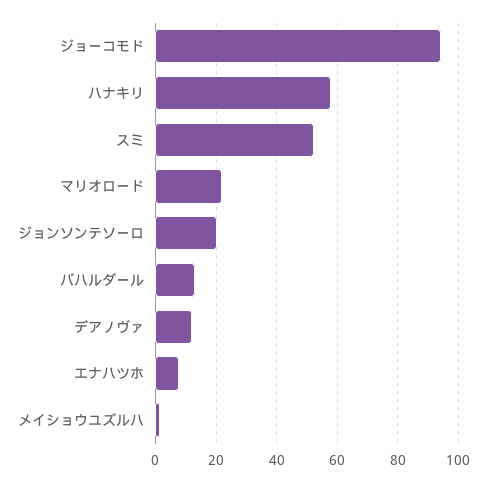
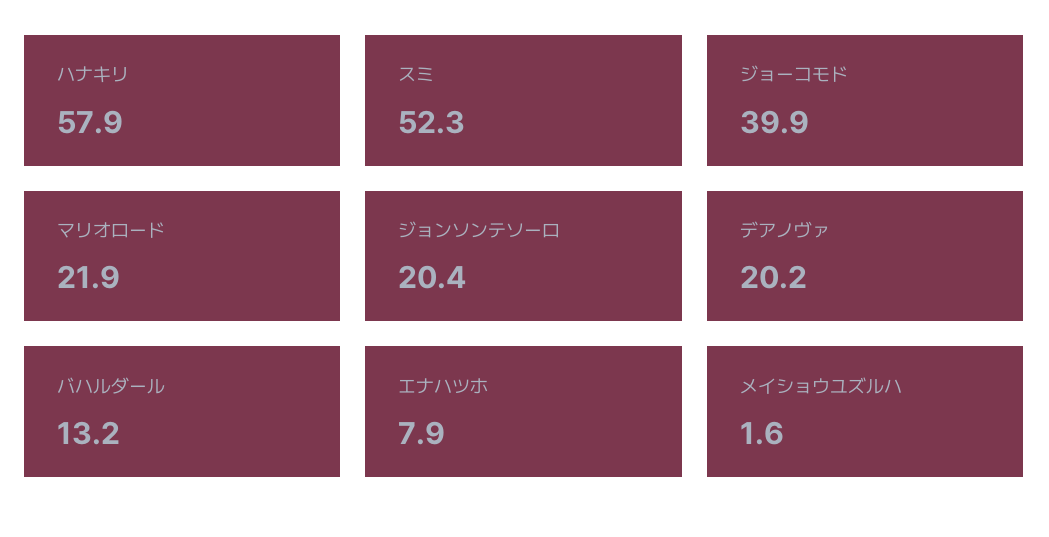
  {
-   "ジョーコモド": 94,
+   "ジョーコモド": 39.9,
    "ハナキリ": 57.9,
    "スミ": 52.3,
    "マリオロード": 21.9,
    "ジョンソンテソーロ": 20.4,
    "バハルダール": 13.2,
-   "デアノヴァ": 12,
+   "デアノヴァ": 20.2,
    "エナハツホ": 7.9,
    "メイショウユズルハ": 1.6
  }

